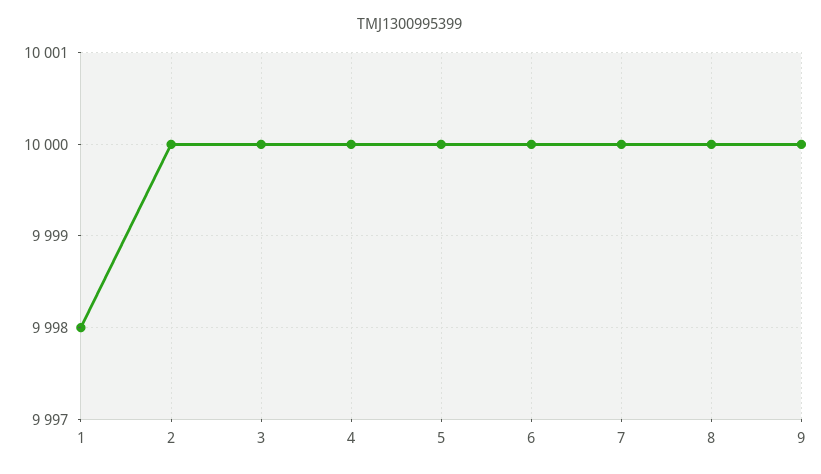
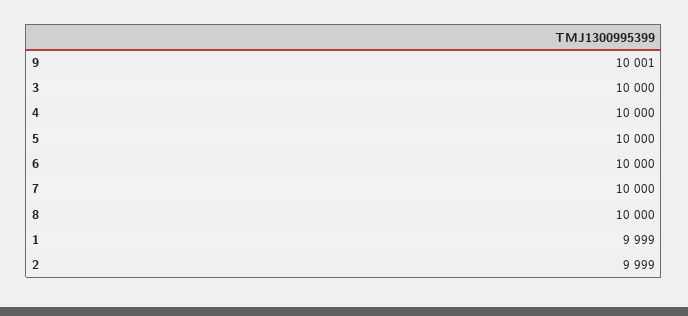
  {
-   "1": 9998,
+   "1": 9999,
-   "2": 10000,
+   "2": 9999,
    "3": 10000,
    "4": 10000,
    "5": 10000,
    "6": 10000,
    "7": 10000,
    "8": 10000,
-   "9": 10000
+   "9": 10001
  }

